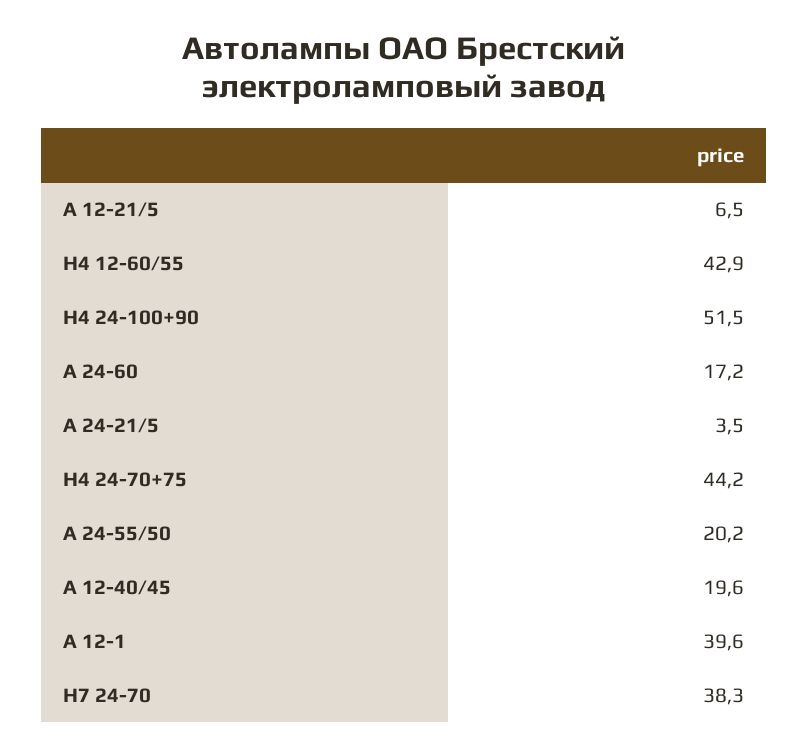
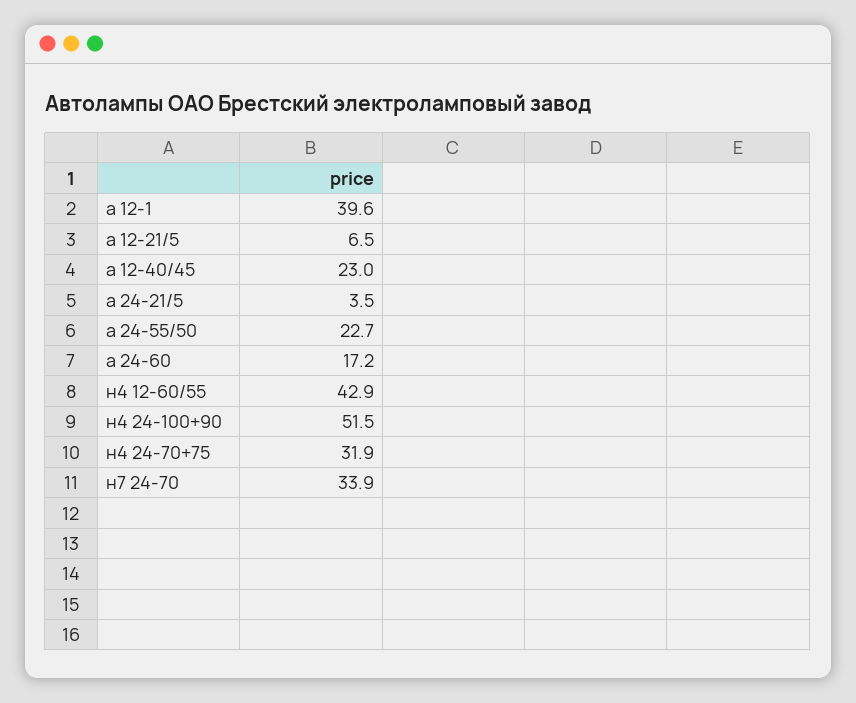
  {
    "А 12-21/5": 6.5,
    "Н4 12-60/55": 42.9,
    "Н4 24-100+90": 51.5,
    "А 24-60": 17.2,
    "А 24-21/5": 3.5,
-   "Н4 24-70+75": 44.2,
+   "Н4 24-70+75": 31.9,
-   "А 24-55/50": 20.2,
+   "А 24-55/50": 22.7,
-   "А 12-40/45": 19.6,
+   "А 12-40/45": 23,
    "А 12-1": 39.6,
-   "Н7 24-70": 38.3
+   "Н7 24-70": 33.9
  }

